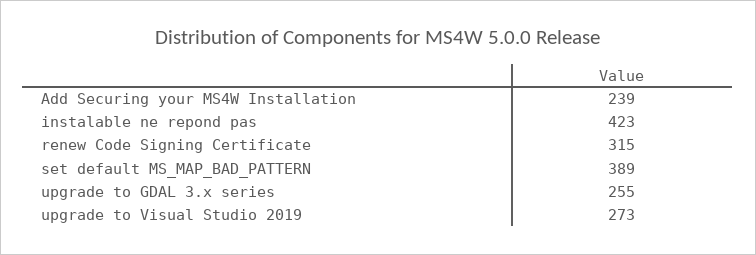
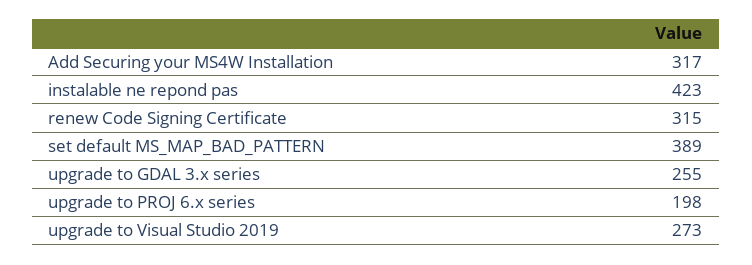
  {
-   "Add Securing your MS4W Installation": 239,
+   "Add Securing your MS4W Installation": 317,
    "instalable ne repond pas": 423,
    "renew Code Signing Certificate": 315,
    "set default MS_MAP_BAD_PATTERN": 389,
    "upgrade to GDAL 3.x series": 255,
-   "upgrade to Visual Studio 2019": 273
+   "upgrade to Visual Studio 2019": 273,
+   "upgrade to PROJ 6.x series": 198
  }

